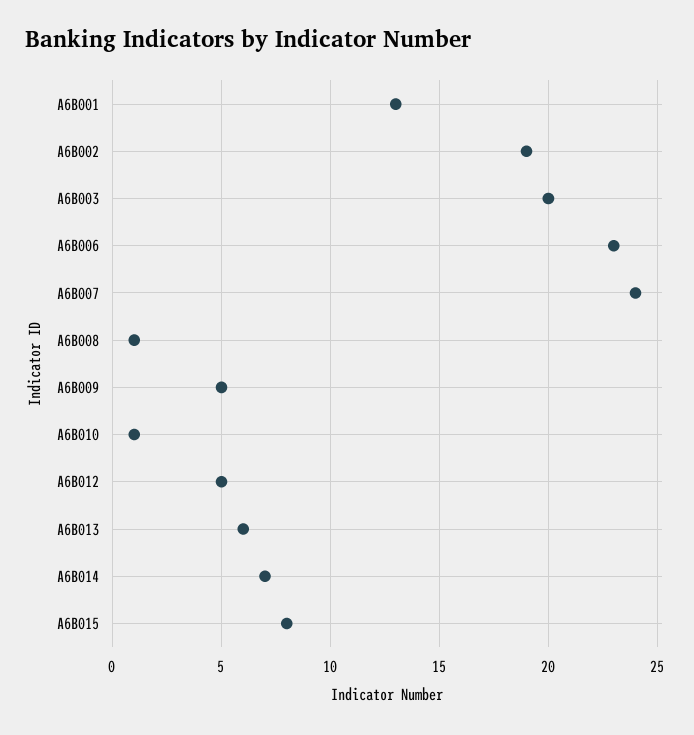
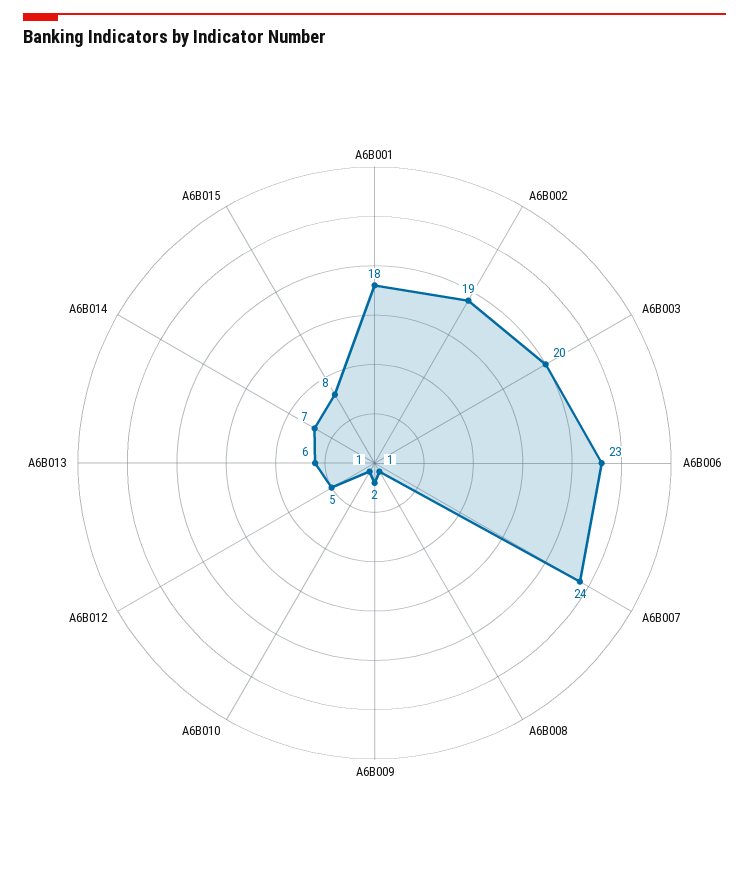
  {
-   "A6B001": 13,
+   "A6B001": 18,
    "A6B002": 19,
    "A6B003": 20,
    "A6B006": 23,
    "A6B007": 24,
    "A6B008": 1,
-   "A6B009": 5,
+   "A6B009": 2,
    "A6B010": 1,
    "A6B012": 5,
    "A6B013": 6,
    "A6B014": 7,
    "A6B015": 8
  }

